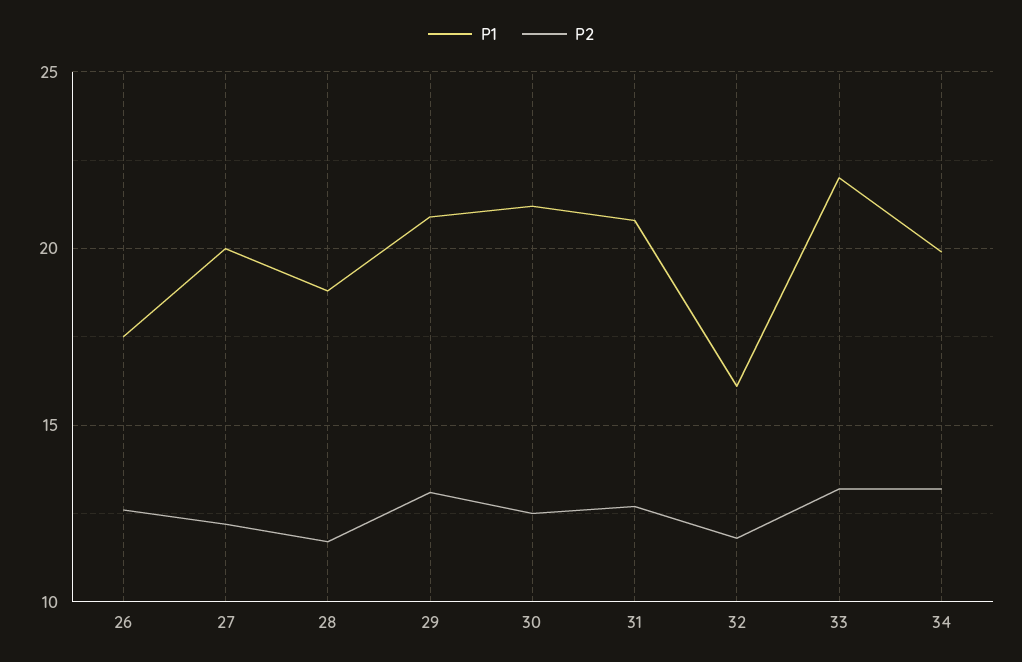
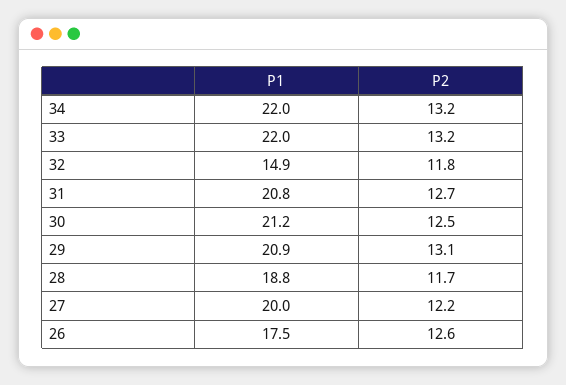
  {
    "P1": {
      "26": 17.5,
      "27": 20,
      "28": 18.8,
      "29": 20.9,
      "30": 21.2,
      "31": 20.8,
-     "32": 16,
+     "32": 14.9,
      "33": 22,
-     "34": 20
+     "34": 22
    },
    "P2": {
      "26": 12.6,
      "27": 12.2,
      "28": 11.7,
      "29": 13.1,
      "30": 12.5,
      "31": 12.7,
      "32": 11.8,
      "33": 13.2,
      "34": 13.2
    }
  }

